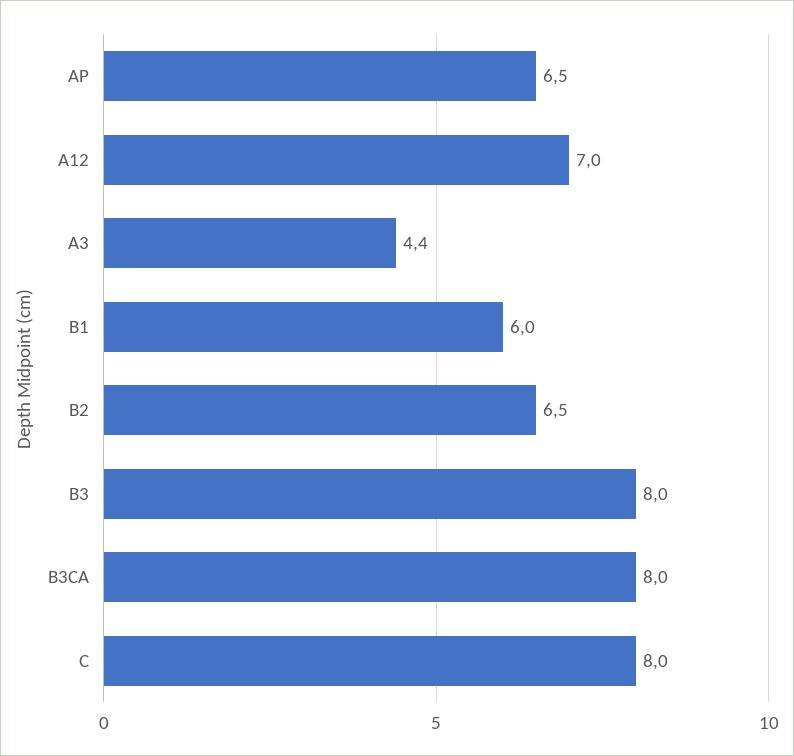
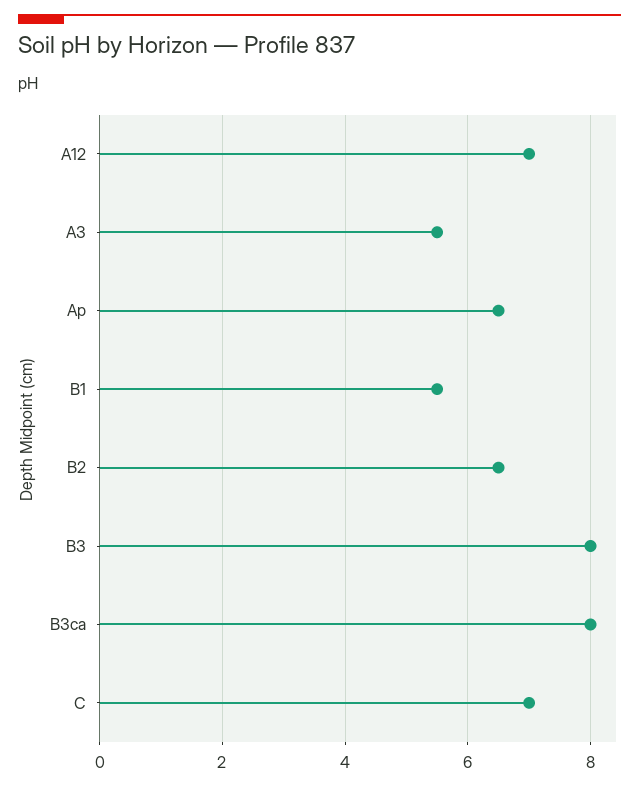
  {
    "AP": 6.5,
    "A12": 7,
-   "A3": 4.4,
+   "A3": 5.5,
-   "B1": 6,
+   "B1": 5.5,
    "B2": 6.5,
    "B3": 8,
    "B3CA": 8,
-   "C": 8
+   "C": 7
  }

